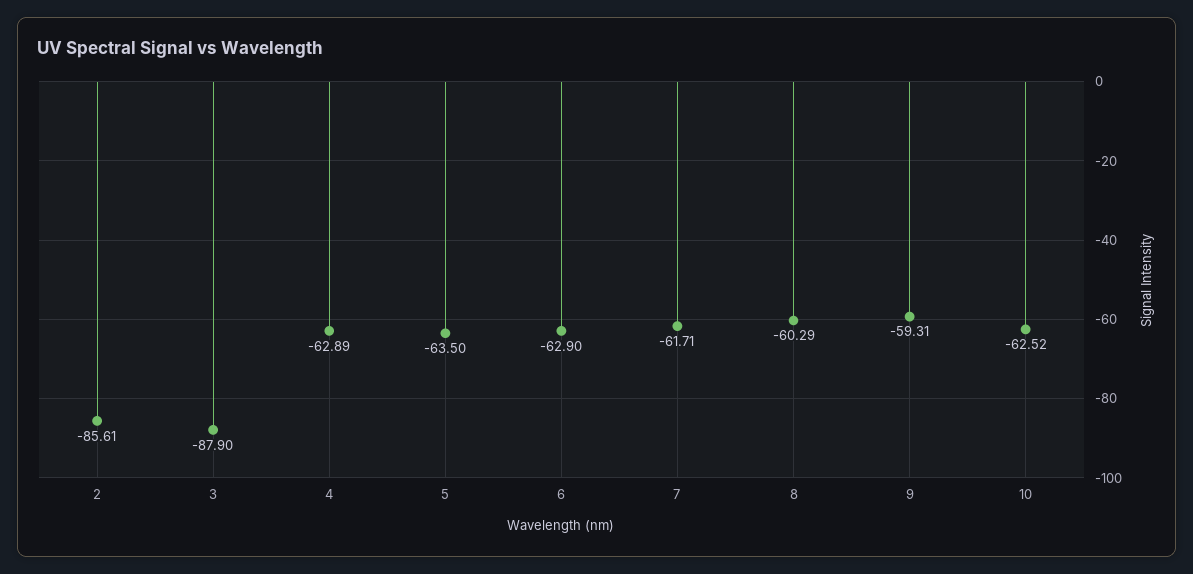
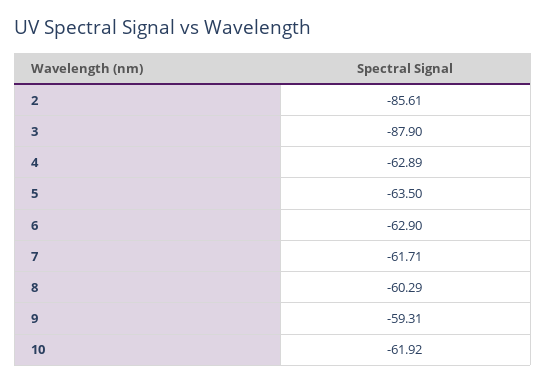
  {
    "2": -85.61,
    "3": -87.9,
    "4": -62.89,
    "5": -63.5,
    "6": -62.9,
    "7": -61.71,
    "8": -60.29,
    "9": -59.31,
-   "10": -62.52
+   "10": -61.92
  }

